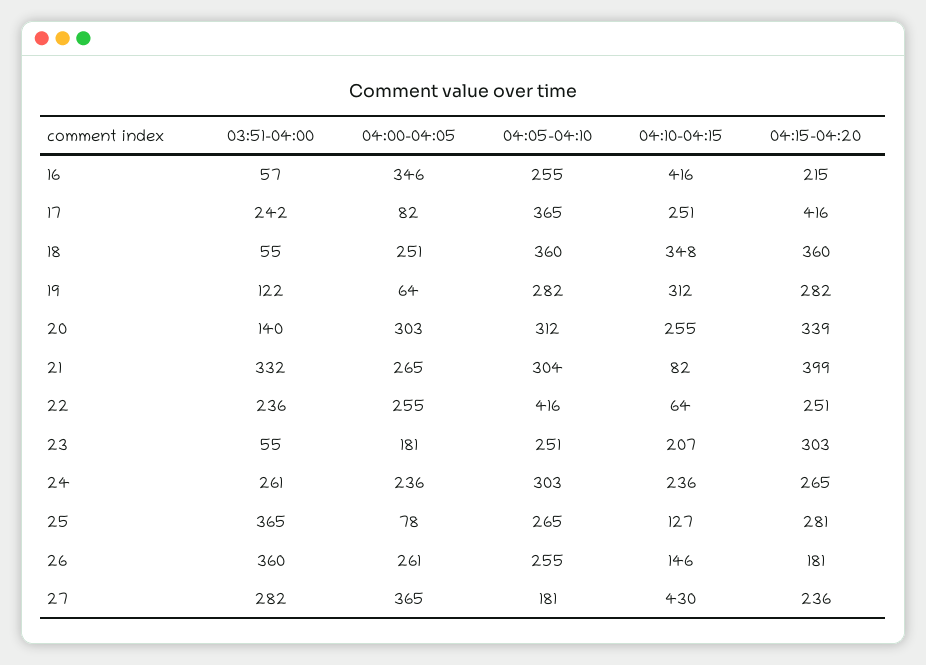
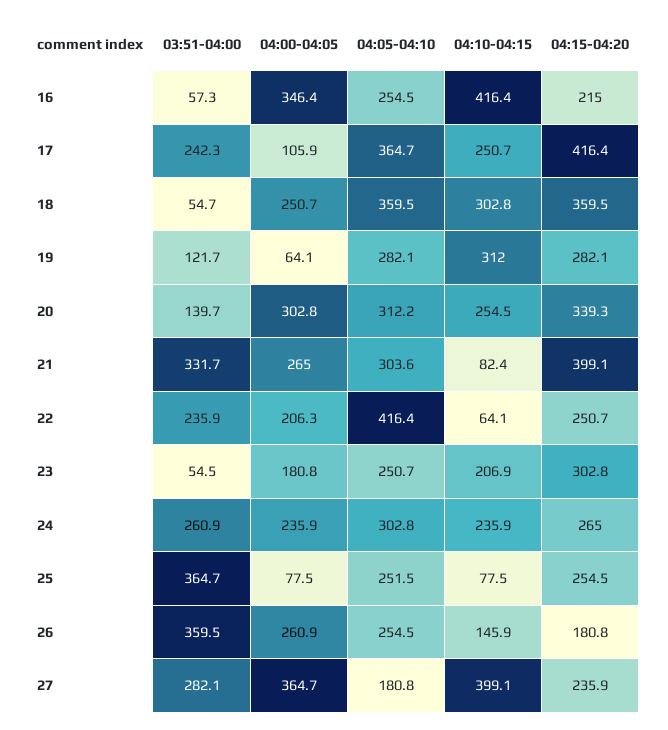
  {
    "03:51-04:00": {
      "16": 57.3,
      "17": 242.3,
      "18": 54.7,
      "19": 121.7,
      "20": 139.7,
      "21": 331.7,
      "22": 235.9,
      "23": 54.5,
      "24": 260.9,
      "25": 364.7,
      "26": 359.5,
      "27": 282.1
    },
    "04:00-04:05": {
      "16": 346.4,
-     "17": 82,
+     "17": 105.9,
      "18": 250.7,
      "19": 64.1,
      "20": 302.8,
      "21": 265,
-     "22": 255,
+     "22": 206.3,
      "23": 180.8,
      "24": 235.9,
      "25": 77.5,
      "26": 260.9,
      "27": 364.7
    },
    "04:05-04:10": {
      "16": 254.5,
      "17": 364.7,
      "18": 359.5,
      "19": 282.1,
      "20": 312.2,
      "21": 303.6,
      "22": 416.4,
      "23": 250.7,
      "24": 302.8,
-     "25": 265,
+     "25": 251.5,
      "26": 254.5,
      "27": 180.8
    },
    "04:10-04:15": {
      "16": 416.4,
      "17": 250.7,
-     "18": 348,
+     "18": 302.8,
      "19": 312,
      "20": 254.5,
      "21": 82.4,
      "22": 64.1,
      "23": 206.9,
      "24": 235.9,
-     "25": 127,
+     "25": 77.5,
      "26": 145.9,
-     "27": 430
+     "27": 399.1
    },
    "04:15-04:20": {
      "16": 215,
      "17": 416.4,
      "18": 359.5,
      "19": 282.1,
      "20": 339.3,
      "21": 399.1,
      "22": 250.7,
      "23": 302.8,
      "24": 265,
-     "25": 281,
+     "25": 254.5,
      "26": 180.8,
      "27": 235.9
    }
  }

